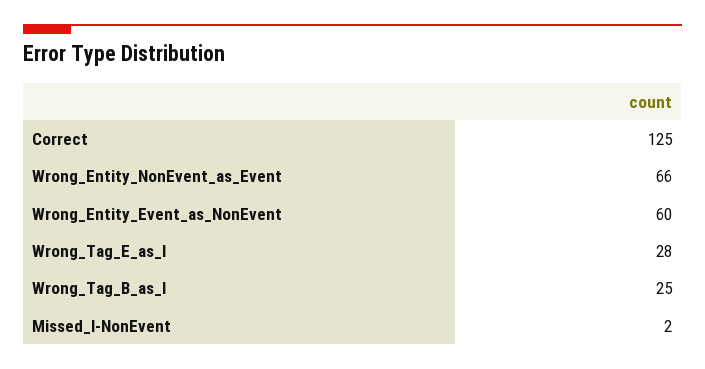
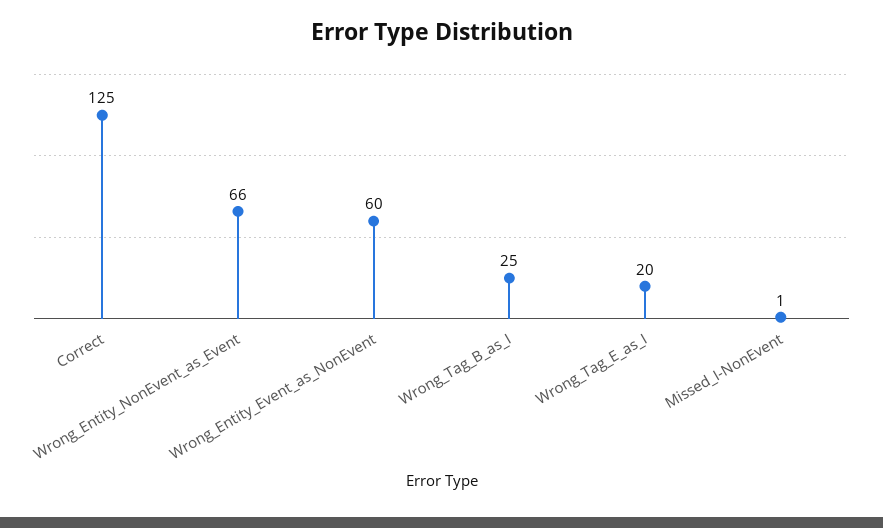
  {
    "Correct": 125,
    "Wrong_Entity_NonEvent_as_Event": 66,
    "Wrong_Entity_Event_as_NonEvent": 60,
-   "Wrong_Tag_E_as_I": 28,
+   "Wrong_Tag_E_as_I": 20,
    "Wrong_Tag_B_as_I": 25,
-   "Missed_I-NonEvent": 2
+   "Missed_I-NonEvent": 1
  }

